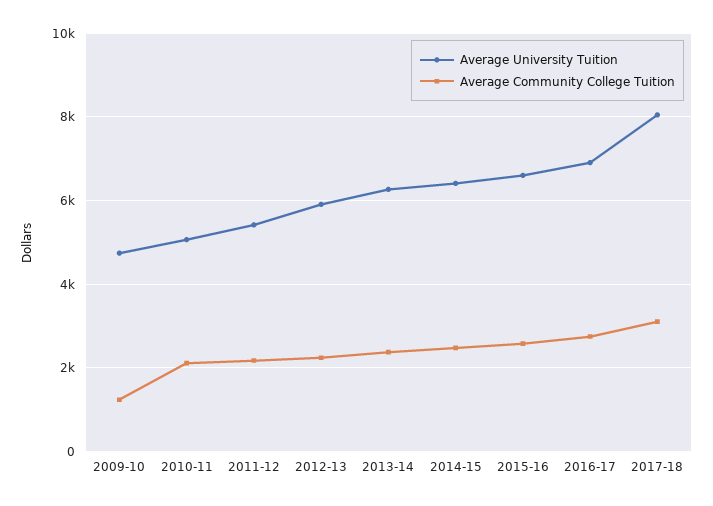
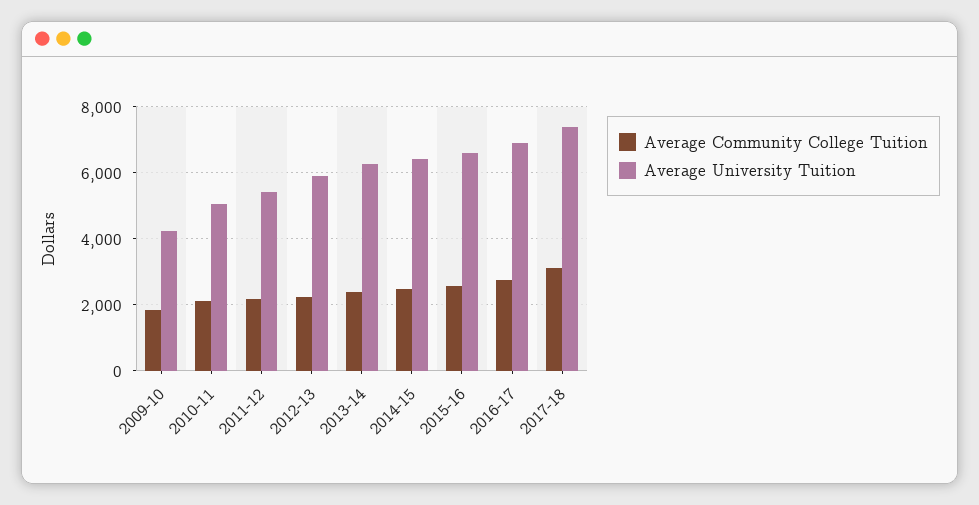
  {
    "Average University Tuition": {
-     "2009-10": 4800,
+     "2009-10": 4200,
      "2010-11": 5000,
      "2011-12": 5400,
      "2012-13": 6000,
      "2013-14": 6200,
      "2014-15": 6400,
      "2015-16": 6600,
      "2016-17": 7000,
-     "2017-18": 8000
+     "2017-18": 7400
    },
    "Average Community College Tuition": {
-     "2009-10": 1200,
+     "2009-10": 1800,
      "2010-11": 2200,
      "2011-12": 2200,
      "2012-13": 2200,
      "2013-14": 2400,
      "2014-15": 2400,
      "2015-16": 2600,
      "2016-17": 2800,
      "2017-18": 3200
    }
  }

